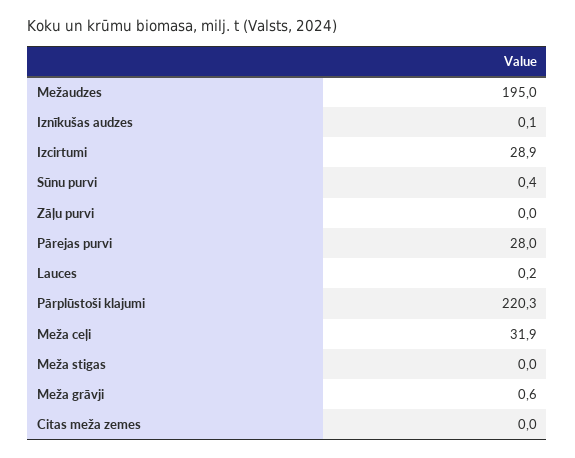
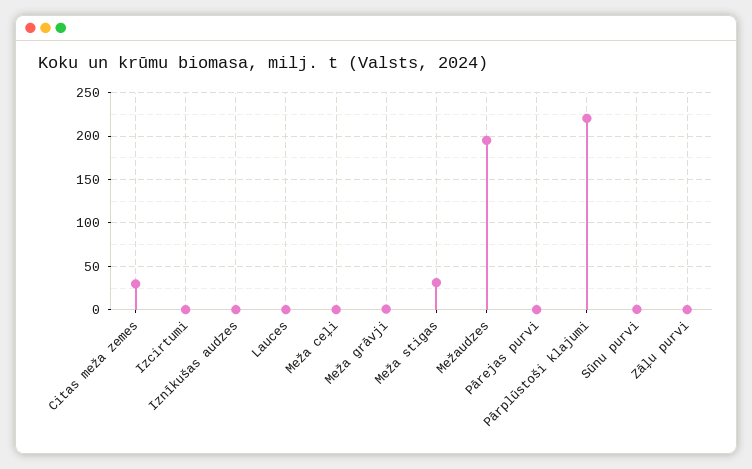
  {
    "Mežaudzes": 195,
    "Iznīkušas audzes": 0.1,
-   "Izcirtumi": 28.9,
+   "Izcirtumi": 0,
    "Sūnu purvi": 0.4,
    "Zāļu purvi": 0,
-   "Pārejas purvi": 28,
+   "Pārejas purvi": 0,
    "Lauces": 0.2,
    "Pārplūstoši klajumi": 220.3,
-   "Meža ceļi": 31.9,
+   "Meža ceļi": 0,
-   "Meža stigas": 0,
+   "Meža stigas": 30,
    "Meža grāvji": 0.6,
-   "Citas meža zemes": 0
+   "Citas meža zemes": 30
  }

